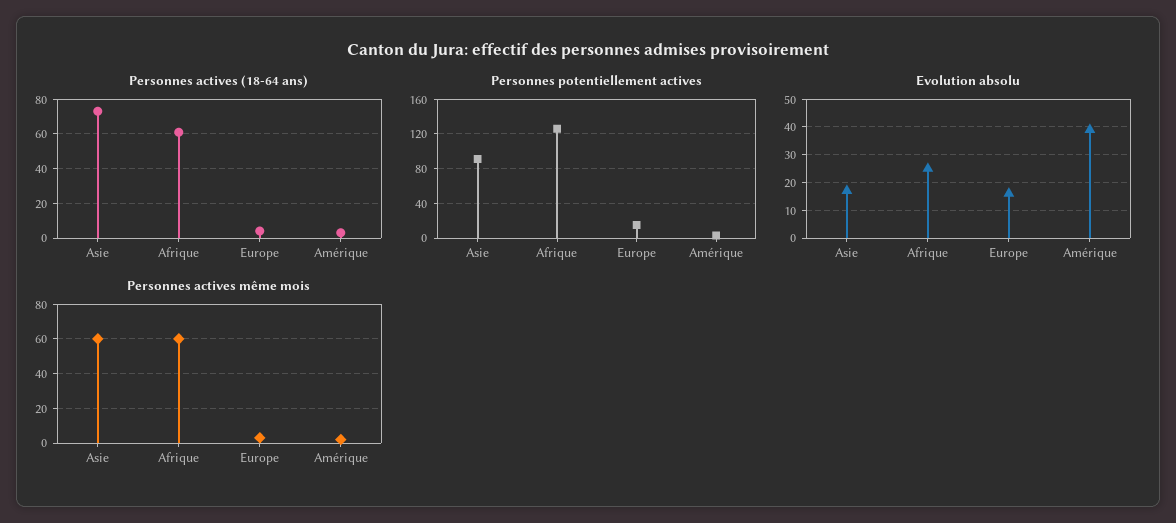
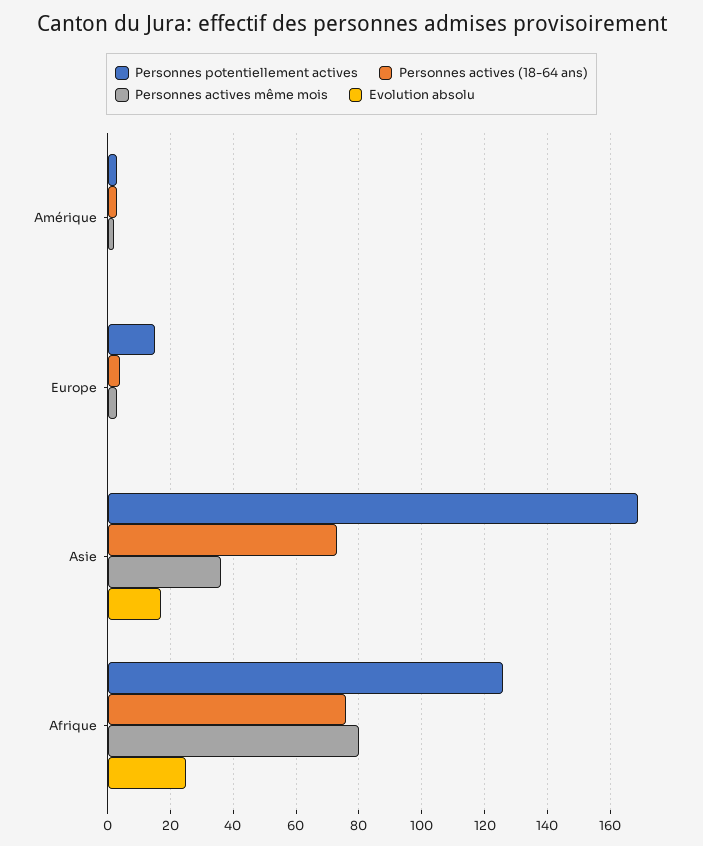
  {
    "Personnes actives (18-64 ans)": {
      "Asie": 75,
-     "Afrique": 60,
+     "Afrique": 75,
      "Europe": 5,
      "Amérique": 5
    },
    "Personnes potentiellement actives": {
-     "Asie": 90,
+     "Asie": 170,
      "Afrique": 125,
      "Europe": 15,
      "Amérique": 5
    },
    "Evolution absolu": {
      "Asie": 15,
      "Afrique": 25,
-     "Europe": 15,
+     "Europe": 0,
-     "Amérique": 40
+     "Amérique": 0
    },
    "Personnes actives même mois": {
-     "Asie": 60,
+     "Asie": 35,
-     "Afrique": 60,
+     "Afrique": 80,
      "Europe": 5,
      "Amérique": 0
    }
  }

